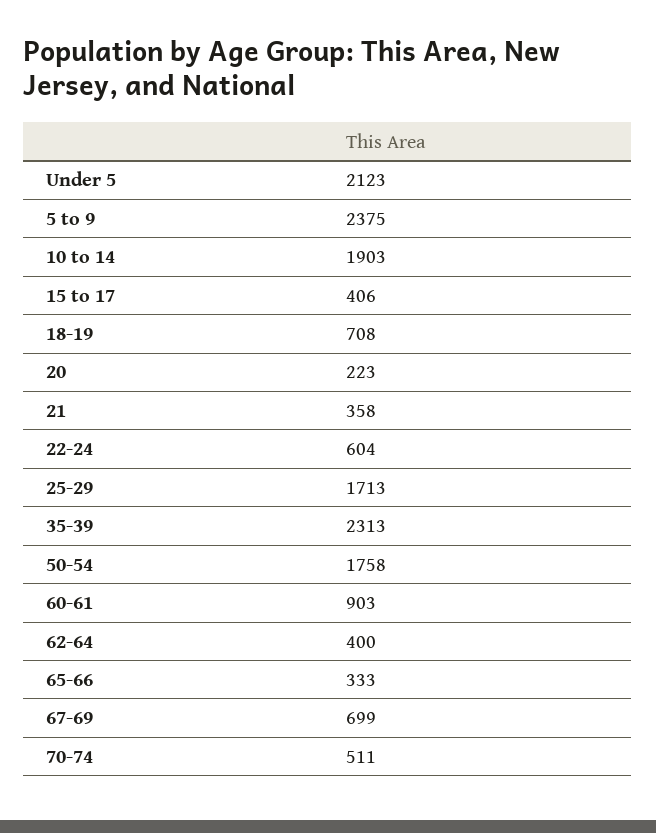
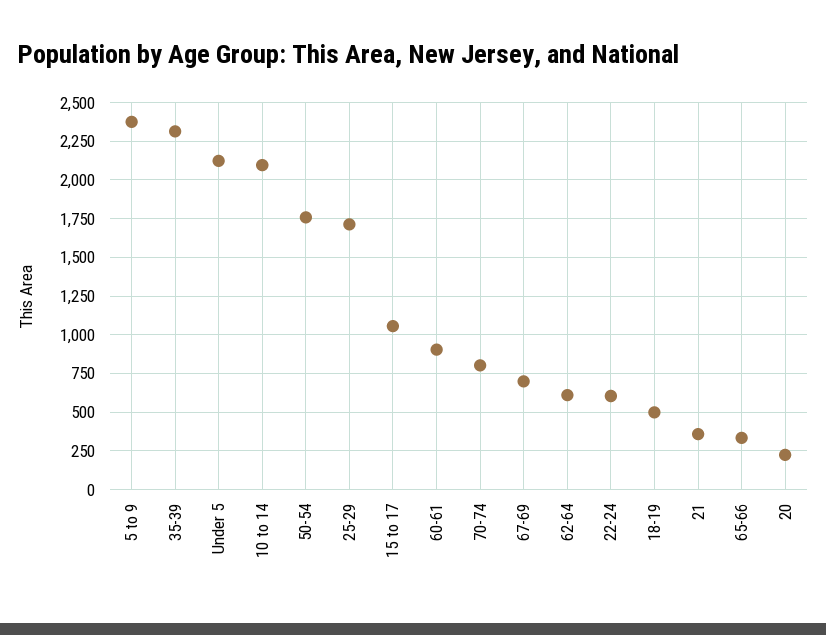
  {
    "Under 5": 2123,
    "5 to 9": 2375,
-   "10 to 14": 1903,
+   "10 to 14": 2100,
-   "15 to 17": 406,
+   "15 to 17": 1050,
-   "18-19": 708,
+   "18-19": 500,
    "20": 223,
    "21": 358,
    "22-24": 604,
    "25-29": 1713,
    "35-39": 2313,
    "50-54": 1758,
    "60-61": 903,
-   "62-64": 400,
+   "62-64": 600,
    "65-66": 333,
    "67-69": 699,
-   "70-74": 511
+   "70-74": 800
  }

